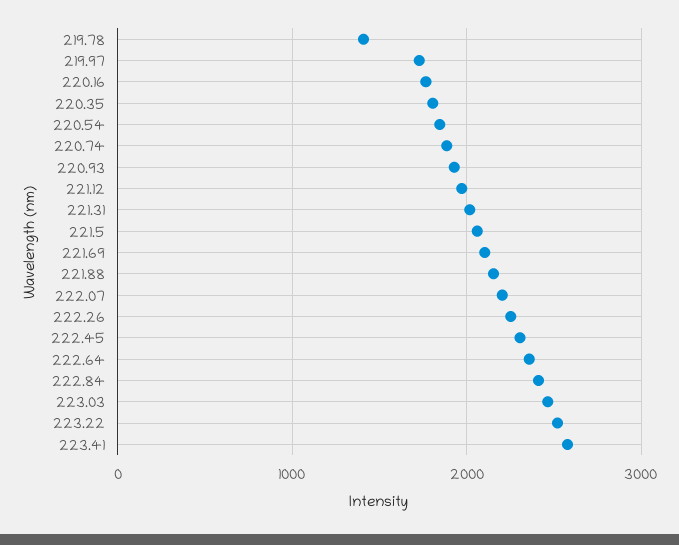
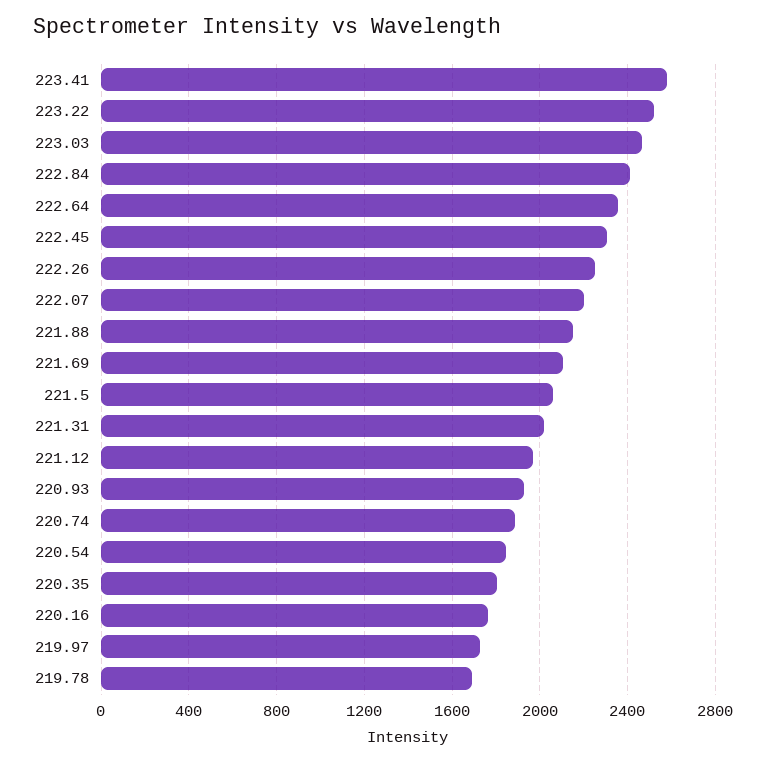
  {
-   "219.78": 1400,
+   "219.78": 1700,
    "219.97": 1750,
    "220.16": 1750,
    "220.35": 1800,
    "220.54": 1850,
    "220.74": 1900,
    "220.93": 1950,
    "221.12": 1950,
    "221.31": 2000,
    "221.5": 2050,
    "221.69": 2100,
    "221.88": 2150,
    "222.07": 2200,
    "222.26": 2250,
    "222.45": 2300,
    "222.64": 2350,
    "222.84": 2400,
    "223.03": 2450,
    "223.22": 2500,
    "223.41": 2600
  }

